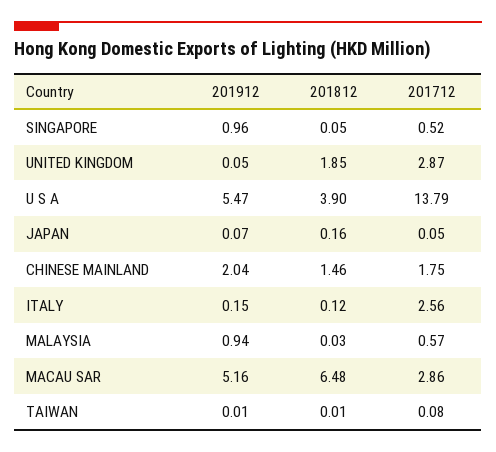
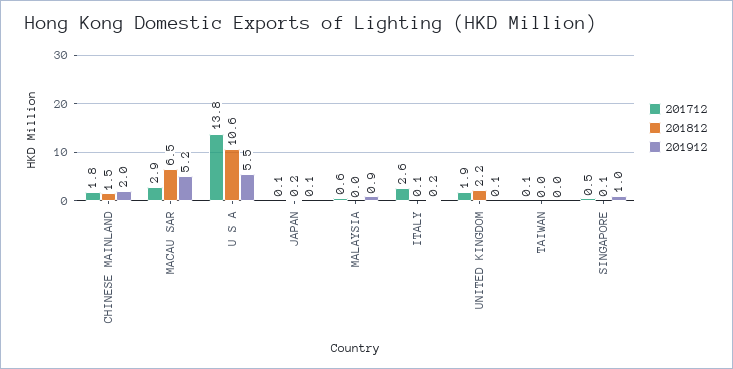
  {
    "201912": {
      "SINGAPORE": 0.96,
      "UNITED KINGDOM": 0.05,
      "U S A": 5.47,
      "JAPAN": 0.07,
      "CHINESE MAINLAND": 2.04,
      "ITALY": 0.15,
      "MALAYSIA": 0.94,
      "MACAU SAR": 5.16,
      "TAIWAN": 0.01
    },
    "201812": {
      "SINGAPORE": 0.05,
-     "UNITED KINGDOM": 1.85,
+     "UNITED KINGDOM": 2.2,
-     "U S A": 3.9,
+     "U S A": 10.6,
      "JAPAN": 0.16,
      "CHINESE MAINLAND": 1.46,
      "ITALY": 0.12,
      "MALAYSIA": 0.03,
      "MACAU SAR": 6.48,
      "TAIWAN": 0.01
    },
    "201712": {
      "SINGAPORE": 0.52,
-     "UNITED KINGDOM": 2.87,
+     "UNITED KINGDOM": 1.9,
      "U S A": 13.79,
      "JAPAN": 0.05,
      "CHINESE MAINLAND": 1.75,
      "ITALY": 2.56,
      "MALAYSIA": 0.57,
      "MACAU SAR": 2.86,
      "TAIWAN": 0.08
    }
  }

